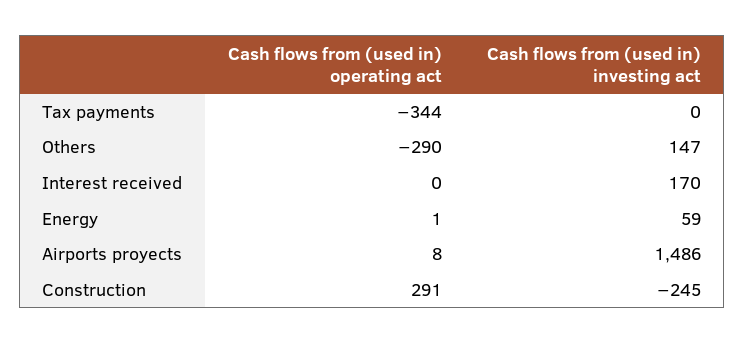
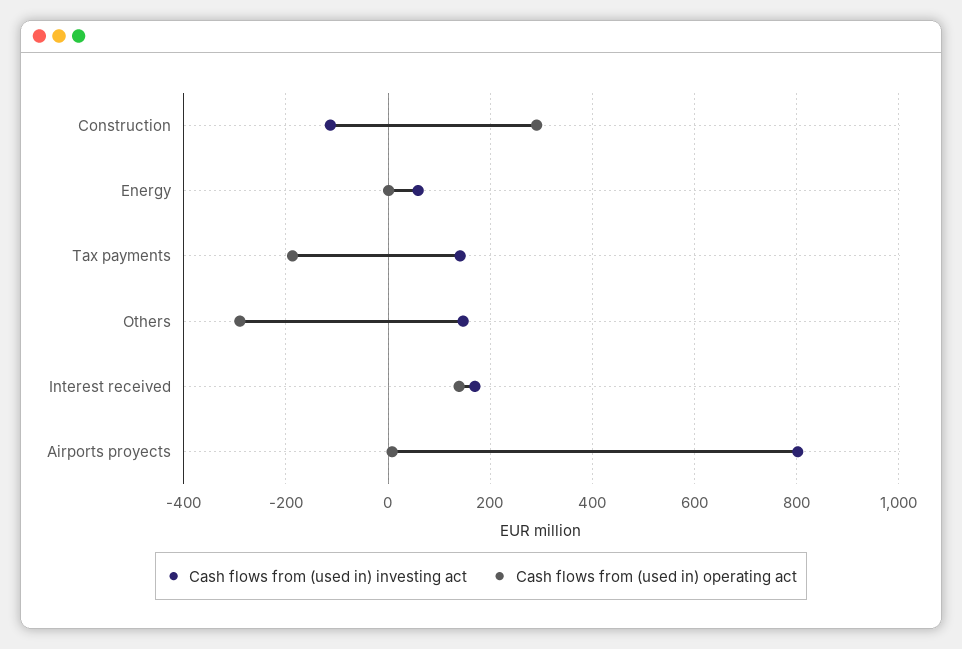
  {
    "Cash flows from (used in) operating act": {
-     "Tax payments": -344,
+     "Tax payments": -180,
      "Others": -290,
-     "Interest received": 0,
+     "Interest received": 140,
      "Energy": 1,
      "Airports proyects": 8,
      "Construction": 291
    },
    "Cash flows from (used in) investing act": {
-     "Tax payments": 0,
+     "Tax payments": 140,
      "Others": 147,
      "Interest received": 170,
      "Energy": 59,
-     "Airports proyects": 1486,
+     "Airports proyects": 800,
-     "Construction": -245
+     "Construction": -120
    }
  }

